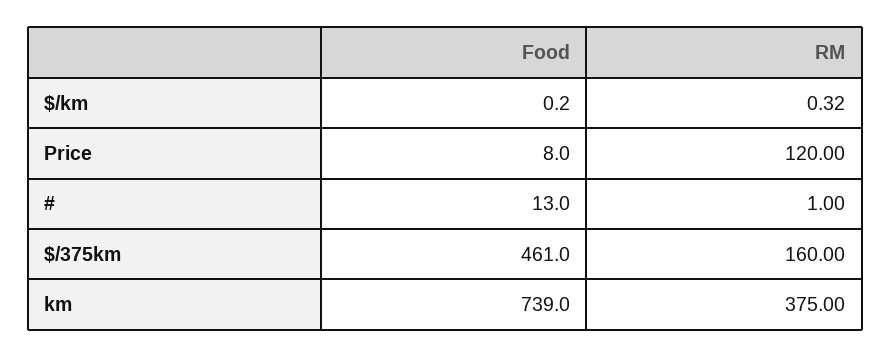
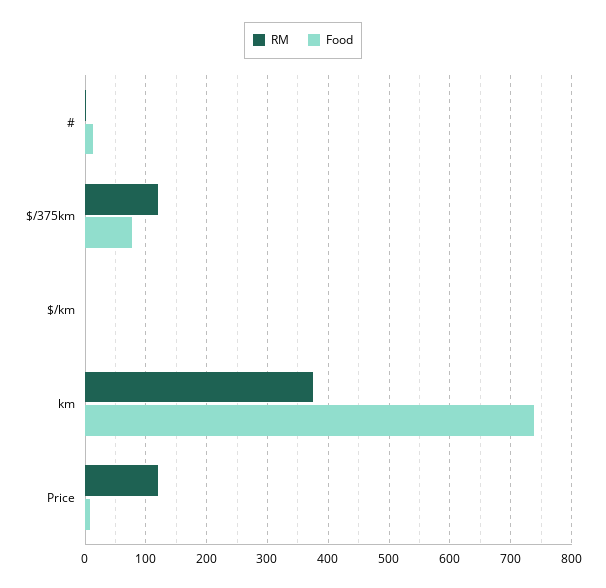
  {
    "Food": {
      "$/km": 0.2,
      "Price": 8,
      "#": 13,
-     "$/375km": 461,
+     "$/375km": 80,
      "km": 739
    },
    "RM": {
      "$/km": 0.32,
      "Price": 120,
      "#": 1,
-     "$/375km": 160,
+     "$/375km": 120,
      "km": 375
    }
  }

